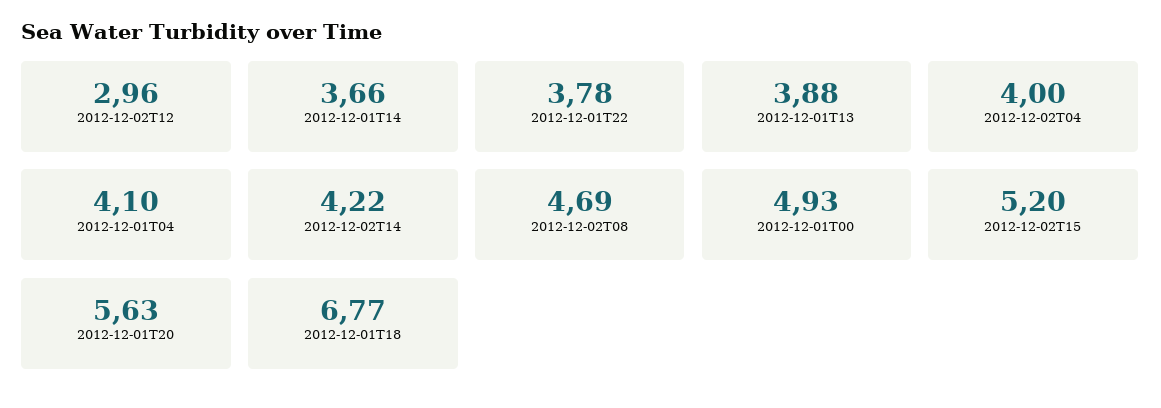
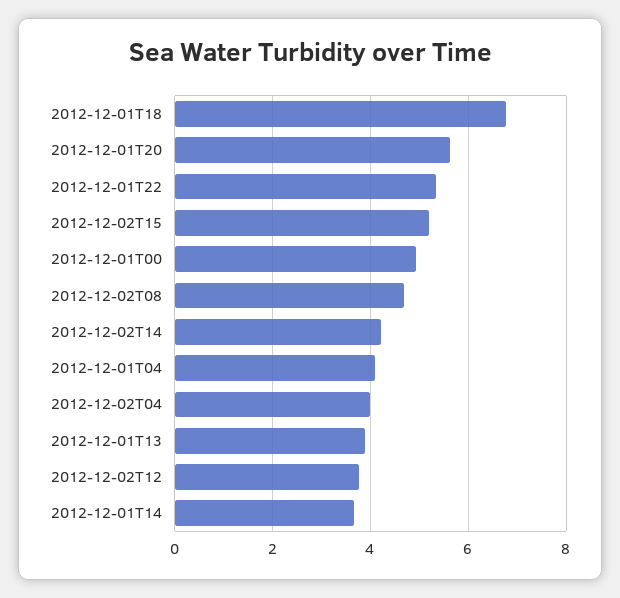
  {
-   "2012-12-02T12": 2.96,
+   "2012-12-02T12": 3.8,
    "2012-12-01T14": 3.66,
-   "2012-12-01T22": 3.78,
+   "2012-12-01T22": 5.4,
    "2012-12-01T13": 3.88,
    "2012-12-02T04": 4,
    "2012-12-01T04": 4.1,
    "2012-12-02T14": 4.22,
    "2012-12-02T08": 4.69,
    "2012-12-01T00": 4.93,
    "2012-12-02T15": 5.2,
    "2012-12-01T20": 5.63,
    "2012-12-01T18": 6.77
  }

